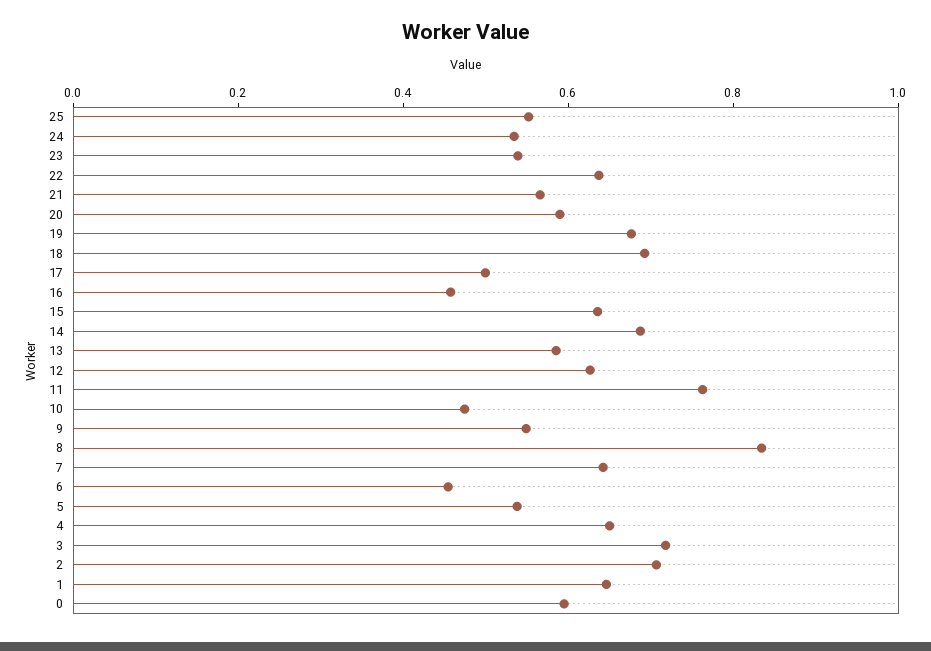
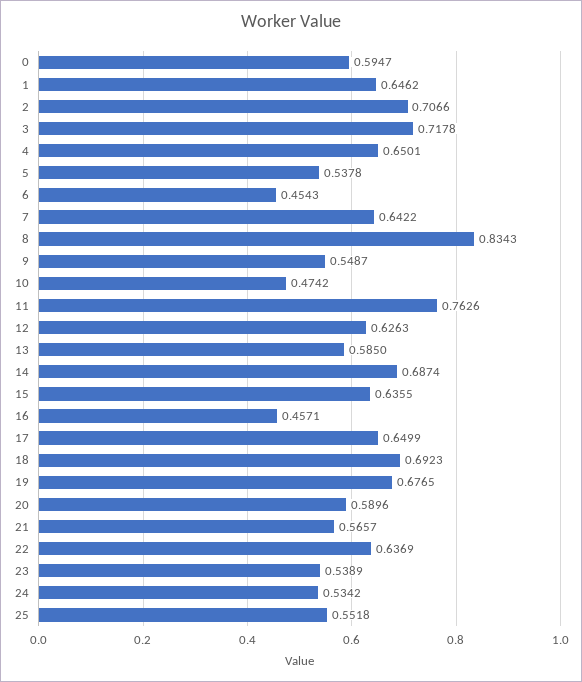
  {
    "25": 0.5518,
    "24": 0.5342,
    "23": 0.5389,
    "22": 0.6369,
    "21": 0.5657,
    "20": 0.5896,
    "19": 0.6765,
    "18": 0.6923,
-   "17": 0.5,
+   "17": 0.6499,
    "16": 0.4571,
    "15": 0.6355,
    "14": 0.6874,
    "13": 0.585,
    "12": 0.6263,
    "11": 0.7626,
    "10": 0.4742,
    "9": 0.5487,
    "8": 0.8343,
    "7": 0.6422,
    "6": 0.4543,
    "5": 0.5378,
    "4": 0.6501,
    "3": 0.7178,
    "2": 0.7066,
    "1": 0.6462,
    "0": 0.5947
  }

